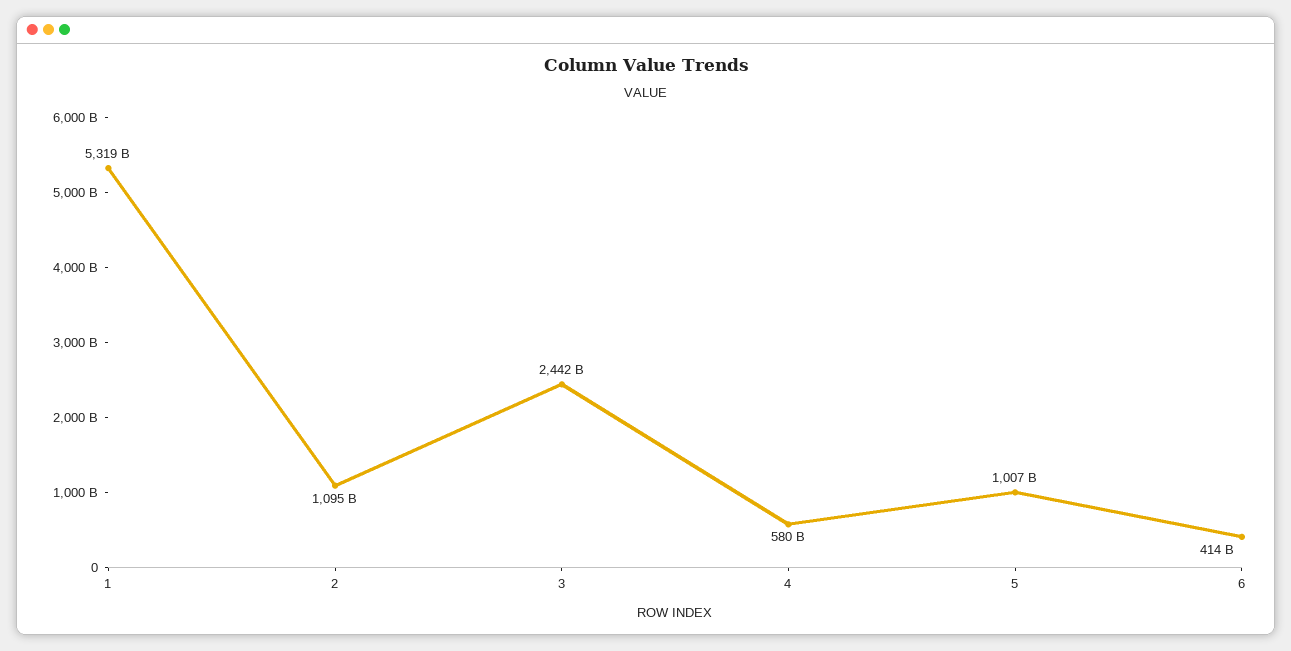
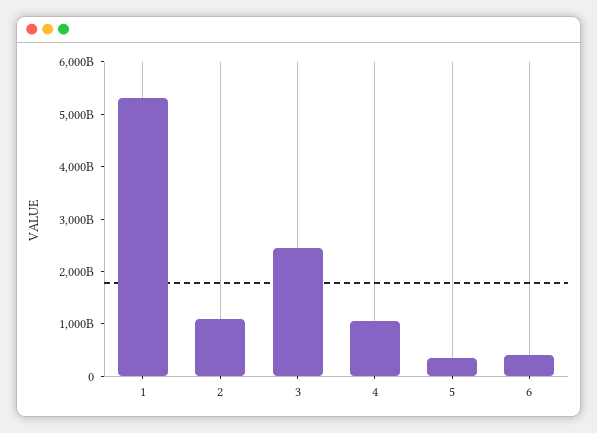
  {
    "1": 5319000000000,
    "2": 1095000000000,
    "3": 2442000000000,
-   "4": 580000000000,
+   "4": 1000000000000,
-   "5": 1007000000000,
+   "5": 400000000000,
    "6": 414000000000
  }

